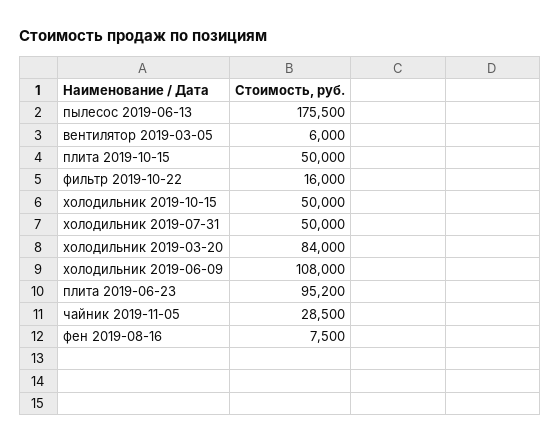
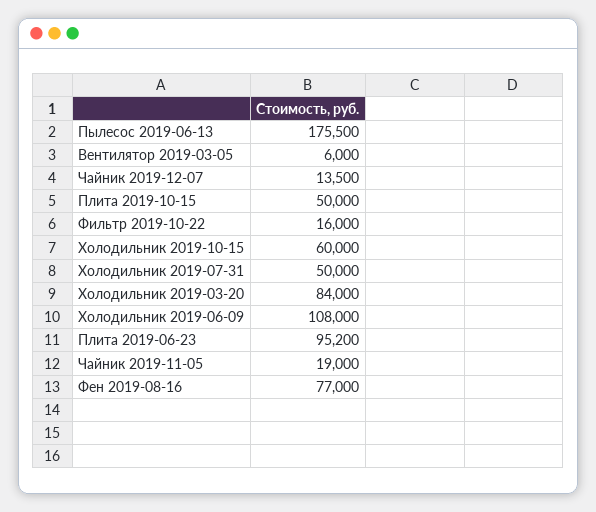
  {
    "пылесос 2019-06-13": 175500,
    "вентилятор 2019-03-05": 6000,
    "плита 2019-10-15": 50000,
    "фильтр 2019-10-22": 16000,
-   "холодильник 2019-10-15": 50000,
+   "холодильник 2019-10-15": 60000,
    "холодильник 2019-07-31": 50000,
    "холодильник 2019-03-20": 84000,
    "холодильник 2019-06-09": 108000,
    "плита 2019-06-23": 95200,
-   "чайник 2019-11-05": 28500,
+   "чайник 2019-11-05": 19000,
-   "фен 2019-08-16": 7500
+   "фен 2019-08-16": 77000,
+   "Чайник 2019-12-07": 13500
  }

